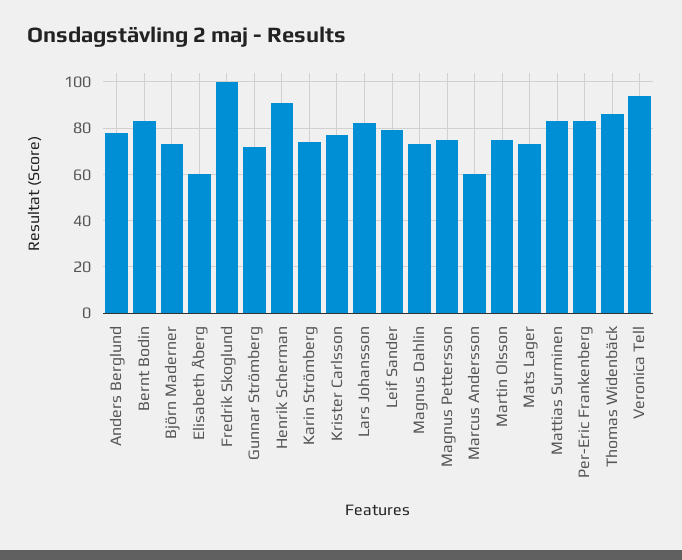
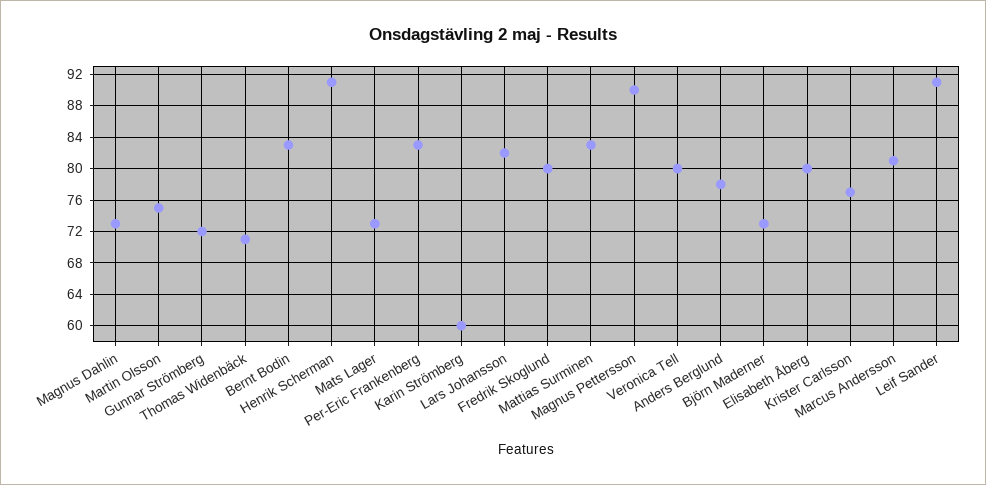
  {
    "Anders Berglund": 78,
    "Bernt Bodin": 83,
    "Björn Maderner": 73,
-   "Elisabeth Åberg": 60,
+   "Elisabeth Åberg": 80,
-   "Fredrik Skoglund": 100,
+   "Fredrik Skoglund": 80,
    "Gunnar Strömberg": 72,
    "Henrik Scherman": 91,
-   "Karin Strömberg": 75,
+   "Karin Strömberg": 60,
    "Krister Carlsson": 77,
    "Lars Johansson": 82,
-   "Leif Sander": 80,
+   "Leif Sander": 91,
    "Magnus Dahlin": 73,
-   "Magnus Pettersson": 75,
+   "Magnus Pettersson": 90,
-   "Marcus Andersson": 60,
+   "Marcus Andersson": 81,
    "Martin Olsson": 75,
    "Mats Lager": 73,
    "Mattias Surminen": 83,
    "Per-Eric Frankenberg": 83,
-   "Thomas Widenbäck": 85,
+   "Thomas Widenbäck": 71,
-   "Veronica Tell": 95
+   "Veronica Tell": 80
  }

